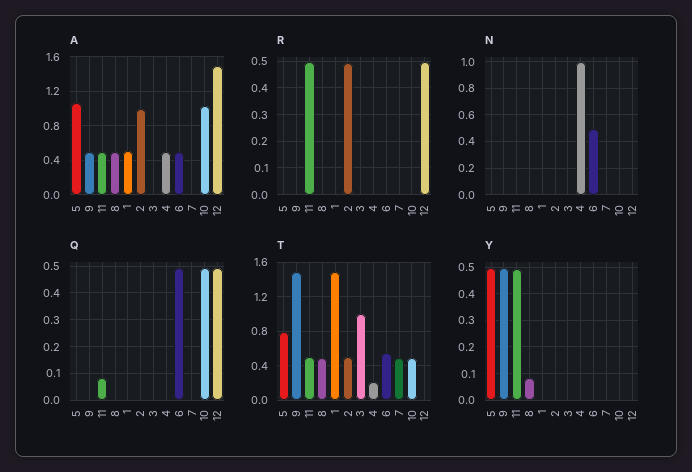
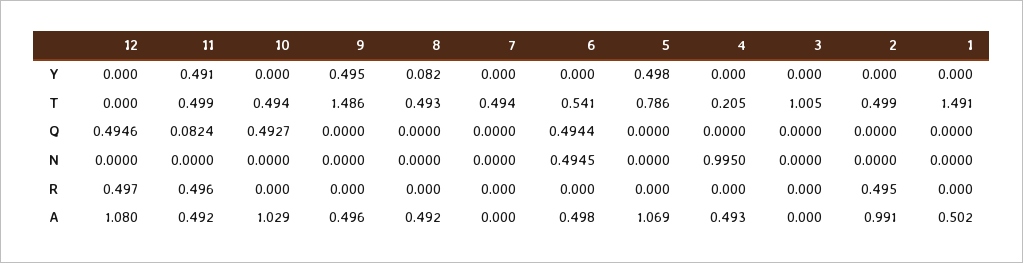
  {
    "A": {
      "5": 1.069,
      "9": 0.496,
      "11": 0.492,
      "8": 0.492,
      "1": 0.502,
      "2": 0.991,
      "3": 0,
      "4": 0.493,
      "6": 0.498,
      "7": 0,
      "10": 1.029,
-     "12": 1.5
+     "12": 1.08
    },
    "R": {
      "5": 0,
      "9": 0,
      "11": 0.496,
      "8": 0,
      "1": 0,
      "2": 0.495,
      "3": 0,
      "4": 0,
      "6": 0,
      "7": 0,
      "10": 0,
      "12": 0.497
    },
    "N": {
      "5": 0,
      "9": 0,
      "11": 0,
      "8": 0,
      "1": 0,
      "2": 0,
      "3": 0,
      "4": 0.995,
      "6": 0.4945,
      "7": 0,
      "10": 0,
      "12": 0
    },
    "Q": {
      "5": 0,
      "9": 0,
      "11": 0.0824,
      "8": 0,
      "1": 0,
      "2": 0,
      "3": 0,
      "4": 0,
      "6": 0.4944,
      "7": 0,
      "10": 0.4927,
      "12": 0.4946
    },
    "T": {
      "5": 0.786,
      "9": 1.486,
      "11": 0.499,
      "8": 0.493,
      "1": 1.491,
      "2": 0.499,
      "3": 1.005,
      "4": 0.205,
      "6": 0.541,
      "7": 0.494,
      "10": 0.494,
      "12": 0
    },
    "Y": {
      "5": 0.498,
      "9": 0.495,
      "11": 0.491,
      "8": 0.082,
      "1": 0,
      "2": 0,
      "3": 0,
      "4": 0,
      "6": 0,
      "7": 0,
      "10": 0,
      "12": 0
    }
  }

